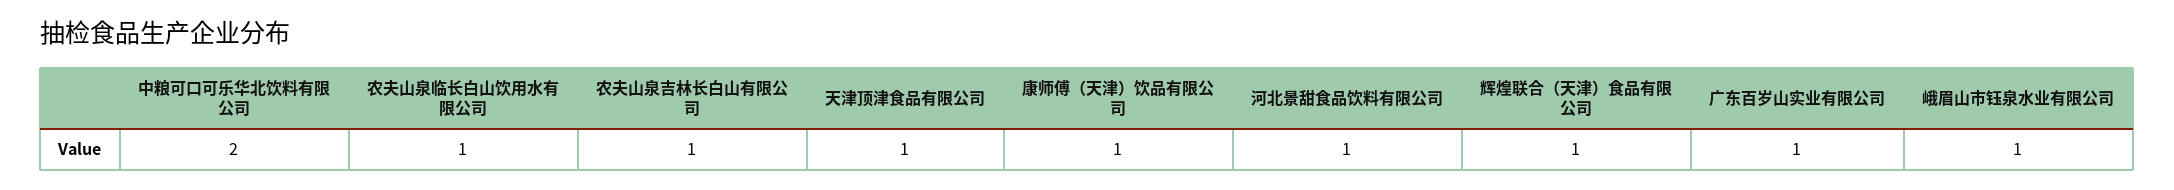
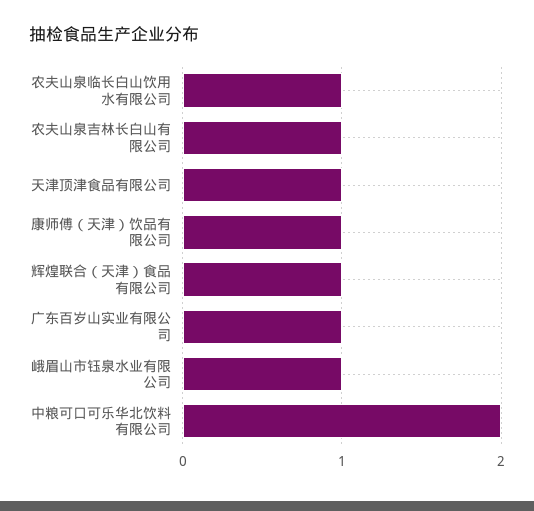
  {
    "中粮可口可乐华北饮料有限公司": 2,
    "农夫山泉临长白山饮用水有限公司": 1,
    "农夫山泉吉林长白山有限公司": 1,
    "天津顶津食品有限公司": 1,
    "康师傅（天津）饮品有限公司": 1,
-   "河北景甜食品饮料有限公司": 1,
    "辉煌联合（天津）食品有限公司": 1,
    "广东百岁山实业有限公司": 1,
    "峨眉山市钰泉水业有限公司": 1
  }

